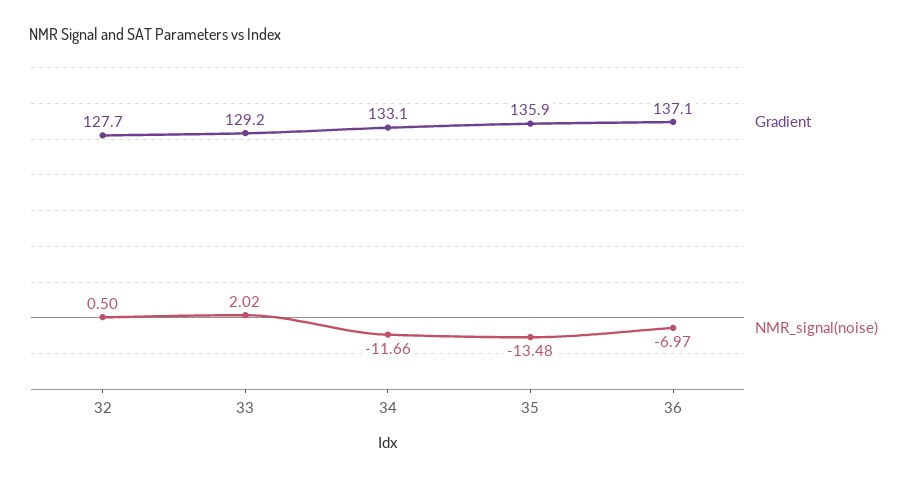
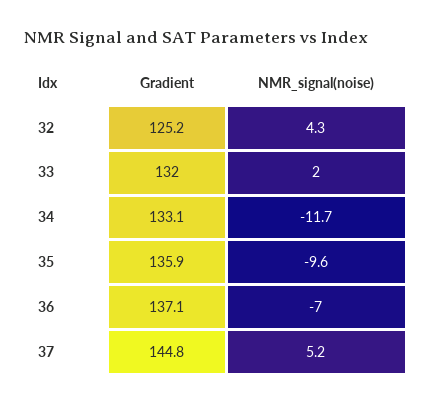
  {
    "Gradient": {
-     "32": 127.7,
+     "32": 125.2,
-     "33": 129.2,
+     "33": 132,
      "34": 133.1,
      "35": 135.9,
-     "36": 137.1
+     "36": 137.1,
+     "37": 144.8
    },
    "NMR_signal(noise)": {
-     "32": 0.5,
+     "32": 4.3,
      "33": 2.02,
      "34": -11.66,
-     "35": -13.48,
+     "35": -9.6,
-     "36": -6.97
+     "36": -6.97,
+     "37": 5.2
    }
  }

